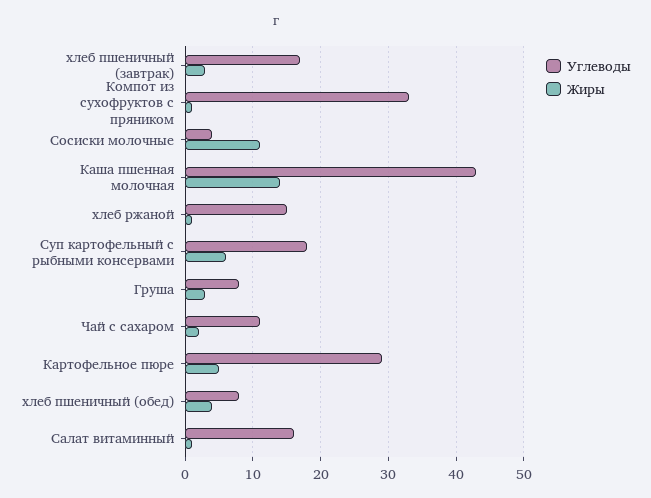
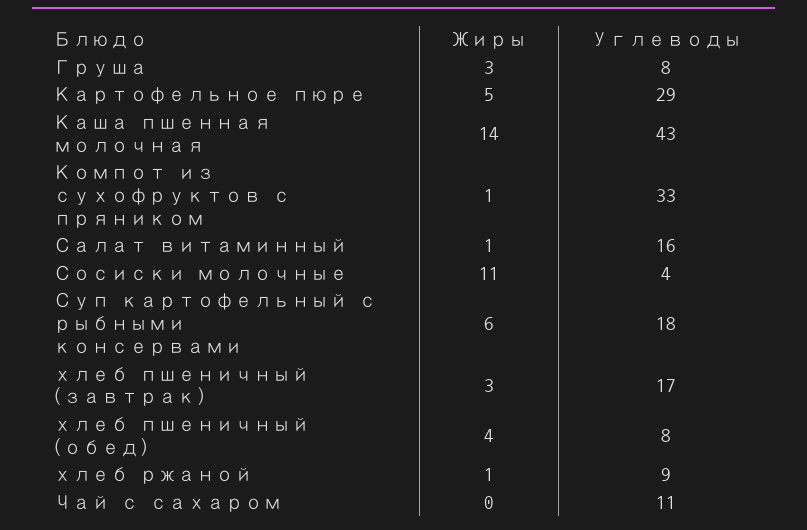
  {
    "Углеводы": {
      "хлеб пшеничный (завтрак)": 17,
      "Компот из сухофруктов с пряником": 33,
      "Сосиски молочные": 4,
      "Каша пшенная молочная": 43,
-     "хлеб ржаной": 15,
+     "хлеб ржаной": 9,
      "Суп картофельный с рыбными консервами": 18,
      "Груша": 8,
      "Чай с сахаром": 11,
      "Картофельное пюре": 29,
      "хлеб пшеничный (обед)": 8,
      "Салат витаминный": 16
    },
    "Жиры": {
      "хлеб пшеничный (завтрак)": 3,
      "Компот из сухофруктов с пряником": 1,
      "Сосиски молочные": 11,
      "Каша пшенная молочная": 14,
      "хлеб ржаной": 1,
      "Суп картофельный с рыбными консервами": 6,
      "Груша": 3,
-     "Чай с сахаром": 2,
+     "Чай с сахаром": 0,
      "Картофельное пюре": 5,
      "хлеб пшеничный (обед)": 4,
      "Салат витаминный": 1
    }
  }

